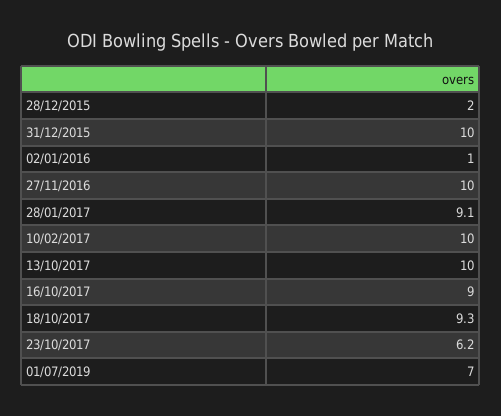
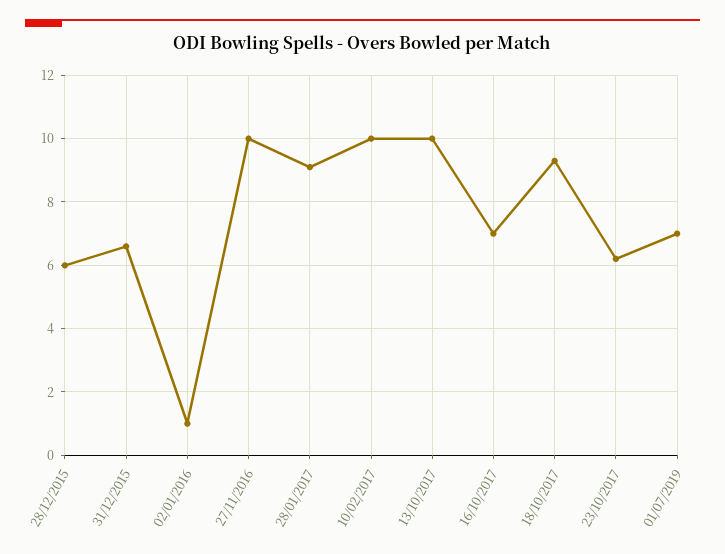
  {
-   "28/12/2015": 2,
+   "28/12/2015": 6,
-   "31/12/2015": 10,
+   "31/12/2015": 6.5,
    "02/01/2016": 1,
    "27/11/2016": 10,
    "28/01/2017": 9.1,
    "10/02/2017": 10,
    "13/10/2017": 10,
-   "16/10/2017": 9,
+   "16/10/2017": 7,
    "18/10/2017": 9.3,
    "23/10/2017": 6.2,
    "01/07/2019": 7
  }

